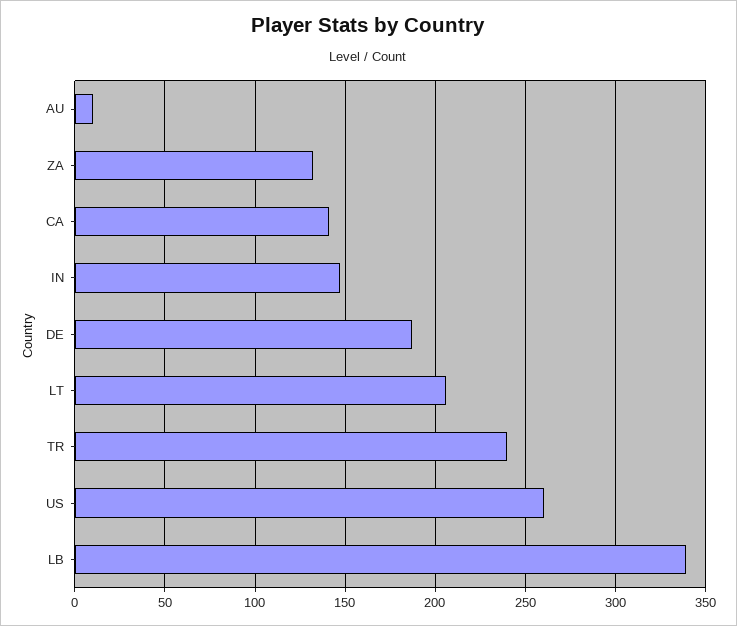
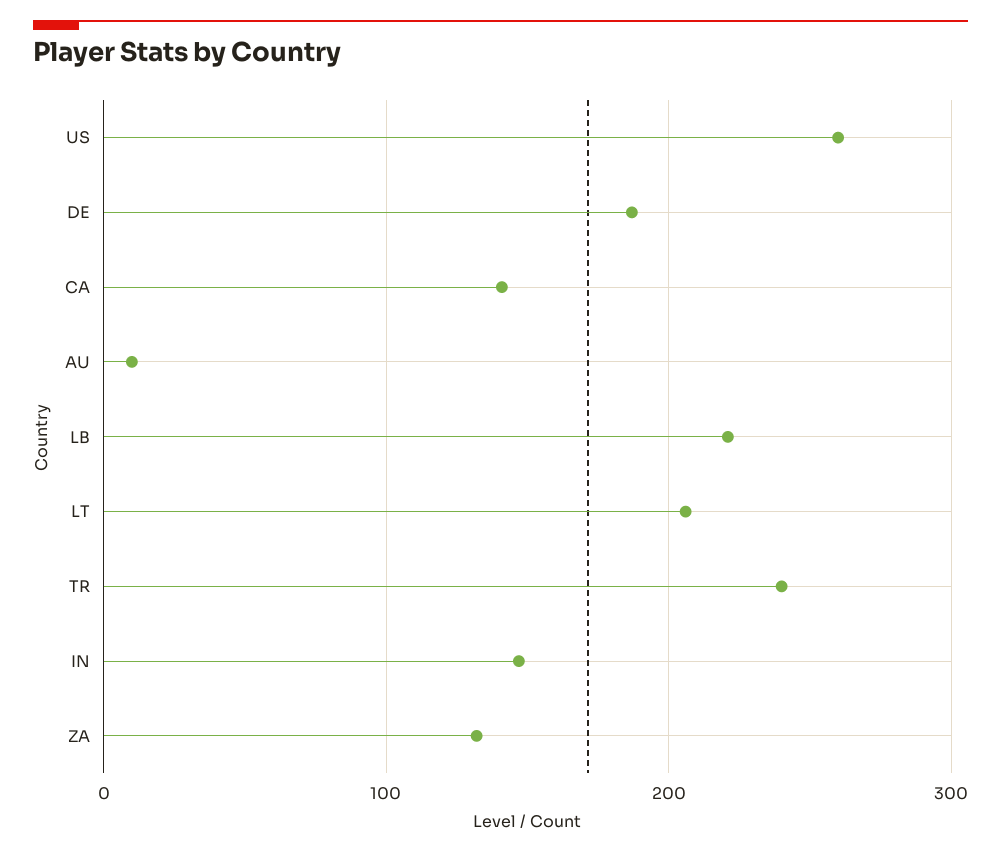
  {
    "AU": 10,
    "ZA": 130,
    "CA": 140,
    "IN": 145,
    "DE": 185,
    "LT": 205,
    "TR": 240,
    "US": 260,
-   "LB": 340
+   "LB": 220
  }

